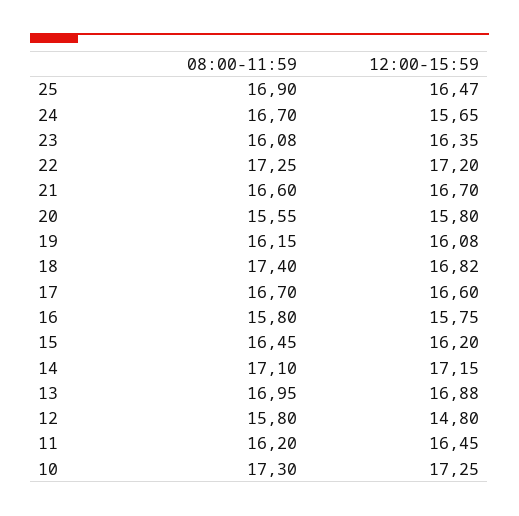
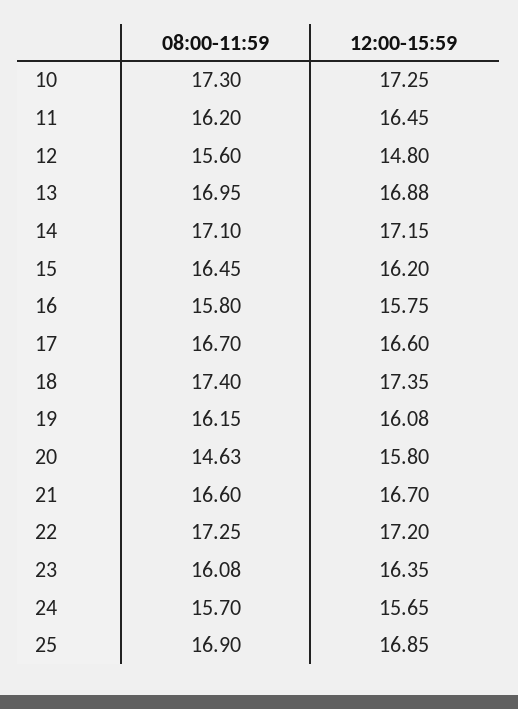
  {
    "08:00-11:59": {
      "25": 16.9,
-     "24": 16.7,
+     "24": 15.7,
      "23": 16.08,
      "22": 17.25,
      "21": 16.6,
-     "20": 15.55,
+     "20": 14.63,
      "19": 16.15,
      "18": 17.4,
      "17": 16.7,
      "16": 15.8,
      "15": 16.45,
      "14": 17.1,
      "13": 16.95,
-     "12": 15.8,
+     "12": 15.6,
      "11": 16.2,
      "10": 17.3
    },
    "12:00-15:59": {
-     "25": 16.47,
+     "25": 16.85,
      "24": 15.65,
      "23": 16.35,
      "22": 17.2,
      "21": 16.7,
      "20": 15.8,
      "19": 16.08,
-     "18": 16.82,
+     "18": 17.35,
      "17": 16.6,
      "16": 15.75,
      "15": 16.2,
      "14": 17.15,
      "13": 16.88,
      "12": 14.8,
      "11": 16.45,
      "10": 17.25
    }
  }

